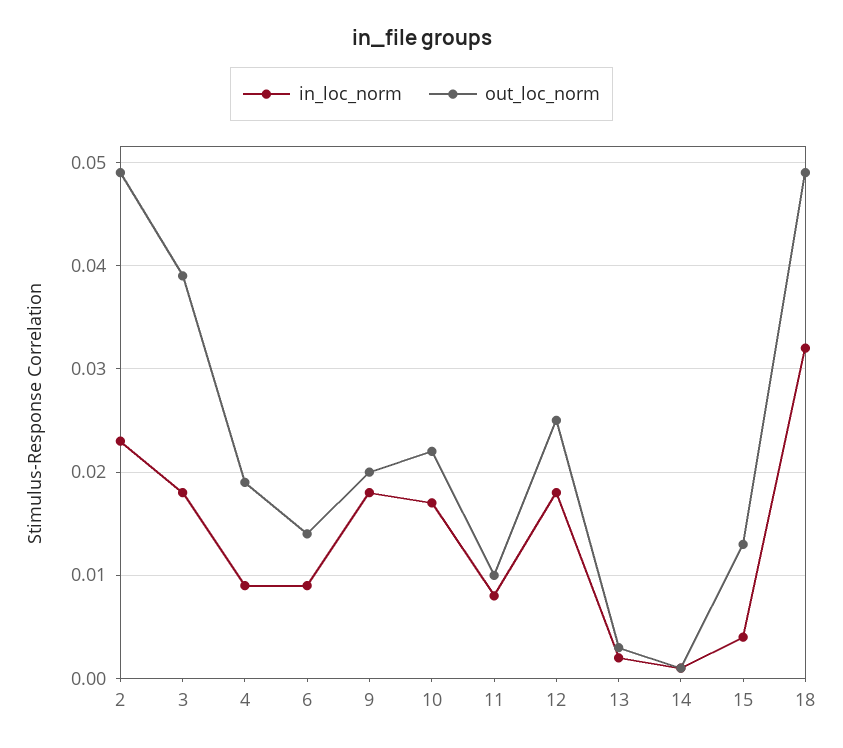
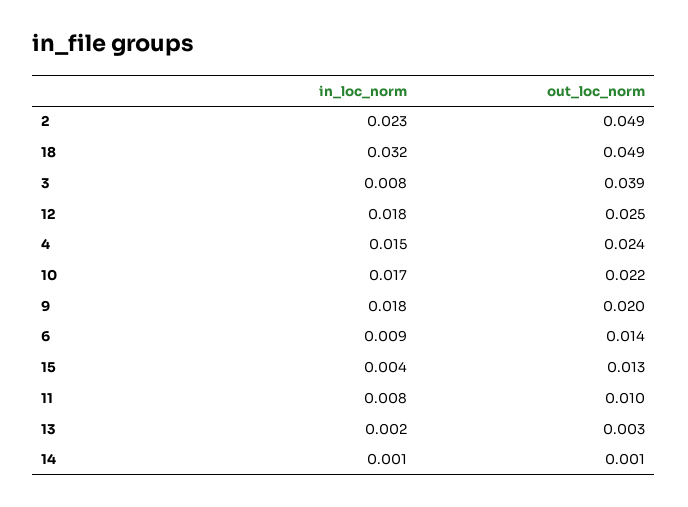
  {
    "in_loc_norm": {
      "2": 0.023,
-     "3": 0.018,
+     "3": 0.008,
-     "4": 0.009,
+     "4": 0.015,
      "6": 0.009,
      "9": 0.018,
      "10": 0.017,
      "11": 0.008,
      "12": 0.018,
      "13": 0.002,
      "14": 0.001,
      "15": 0.004,
      "18": 0.032
    },
    "out_loc_norm": {
      "2": 0.049,
      "3": 0.039,
-     "4": 0.019,
+     "4": 0.024,
      "6": 0.014,
      "9": 0.02,
      "10": 0.022,
      "11": 0.01,
      "12": 0.025,
      "13": 0.003,
      "14": 0.001,
      "15": 0.013,
      "18": 0.049
    }
  }

